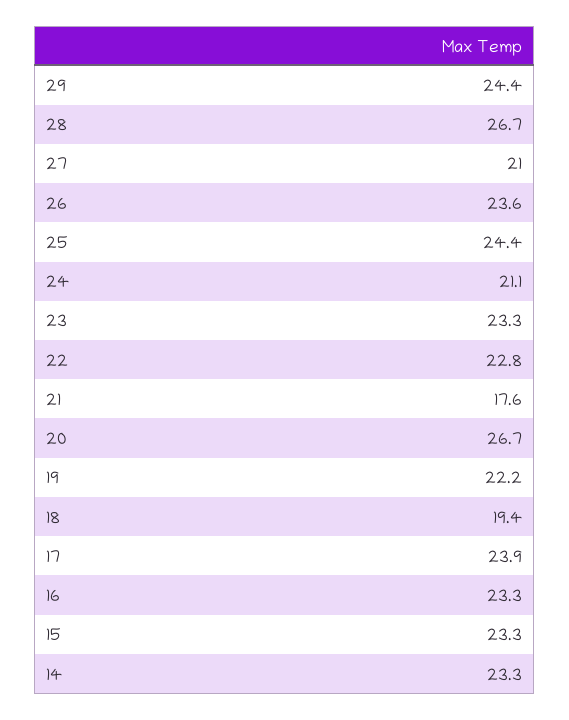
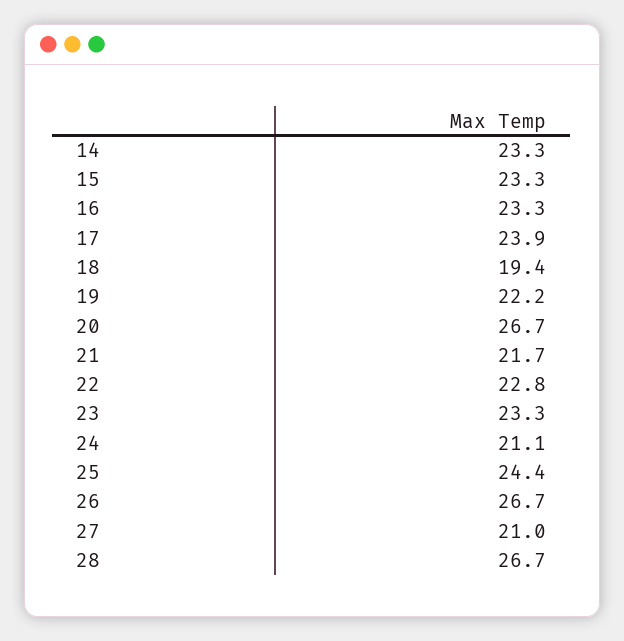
  {
-   "29": 24.4,
    "28": 26.7,
    "27": 21,
-   "26": 23.6,
+   "26": 26.7,
    "25": 24.4,
    "24": 21.1,
    "23": 23.3,
    "22": 22.8,
-   "21": 17.6,
+   "21": 21.7,
    "20": 26.7,
    "19": 22.2,
    "18": 19.4,
    "17": 23.9,
    "16": 23.3,
    "15": 23.3,
    "14": 23.3
  }

